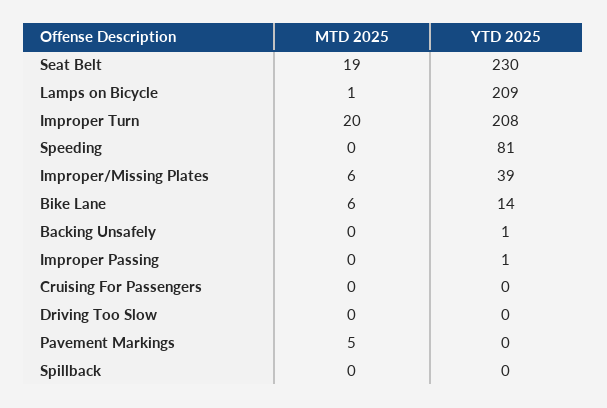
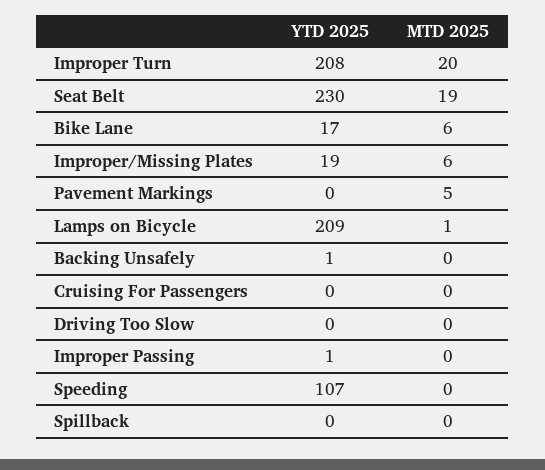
  {
    "MTD 2025": {
      "Seat Belt": 19,
      "Lamps on Bicycle": 1,
      "Improper Turn": 20,
      "Speeding": 0,
      "Improper/Missing Plates": 6,
      "Bike Lane": 6,
      "Backing Unsafely": 0,
      "Improper Passing": 0,
      "Cruising For Passengers": 0,
      "Driving Too Slow": 0,
      "Pavement Markings": 5,
      "Spillback": 0
    },
    "YTD 2025": {
      "Seat Belt": 230,
      "Lamps on Bicycle": 209,
      "Improper Turn": 208,
-     "Speeding": 81,
+     "Speeding": 107,
-     "Improper/Missing Plates": 39,
+     "Improper/Missing Plates": 19,
-     "Bike Lane": 14,
+     "Bike Lane": 17,
      "Backing Unsafely": 1,
      "Improper Passing": 1,
      "Cruising For Passengers": 0,
      "Driving Too Slow": 0,
      "Pavement Markings": 0,
      "Spillback": 0
    }
  }

